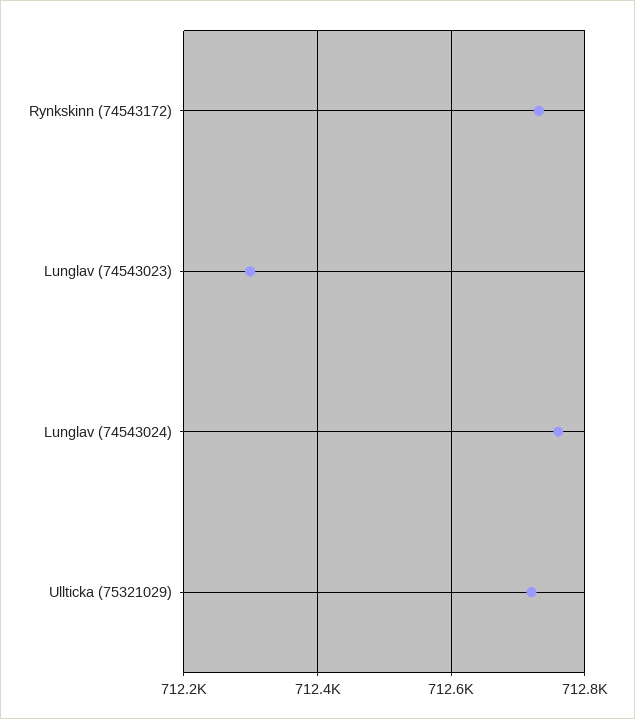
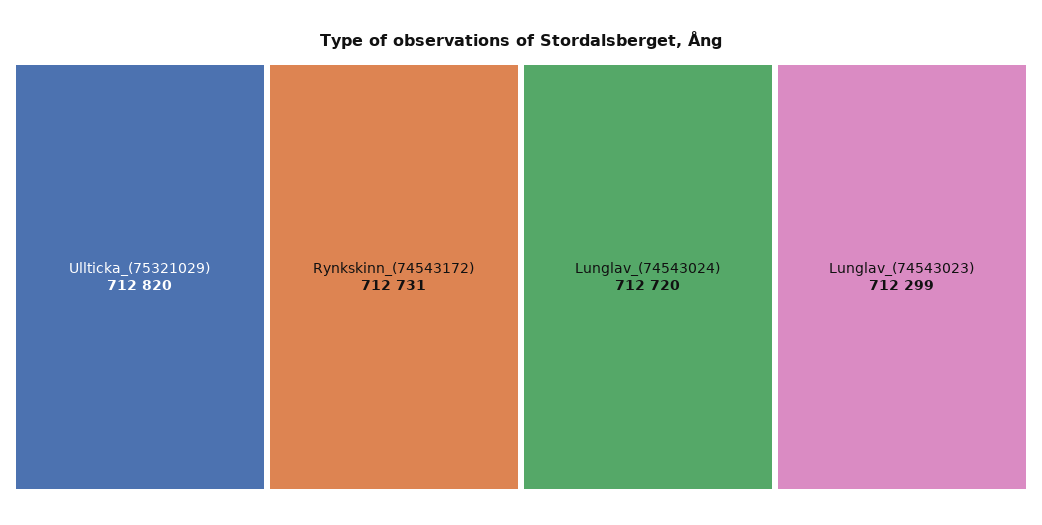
  {
    "Rynkskinn (74543172)": 712731,
    "Lunglav (74543023)": 712299,
-   "Lunglav (74543024)": 712760,
+   "Lunglav (74543024)": 712720,
-   "Ullticka (75321029)": 712720
+   "Ullticka (75321029)": 712820
  }

